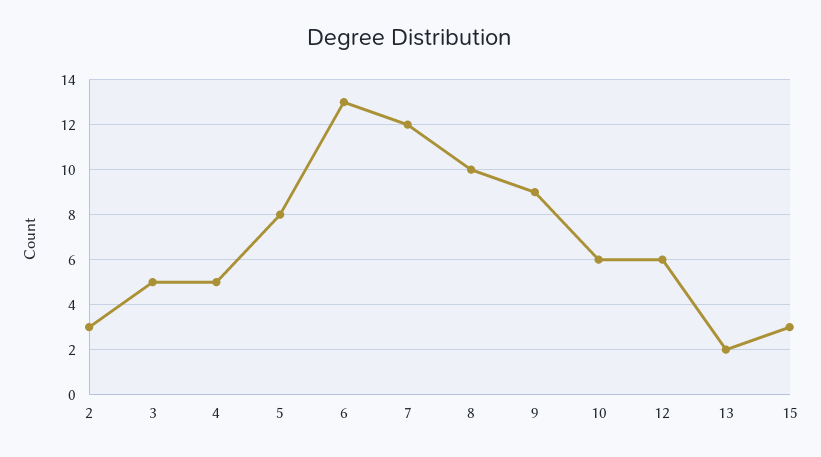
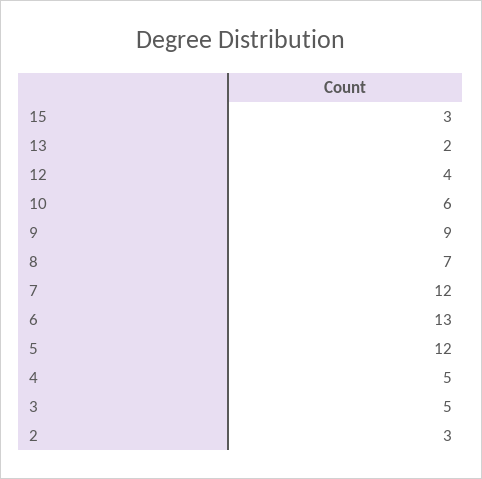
  {
    "2": 3,
    "3": 5,
    "4": 5,
-   "5": 8,
+   "5": 12,
    "6": 13,
    "7": 12,
-   "8": 10,
+   "8": 7,
    "9": 9,
    "10": 6,
-   "12": 6,
+   "12": 4,
    "13": 2,
    "15": 3
  }

